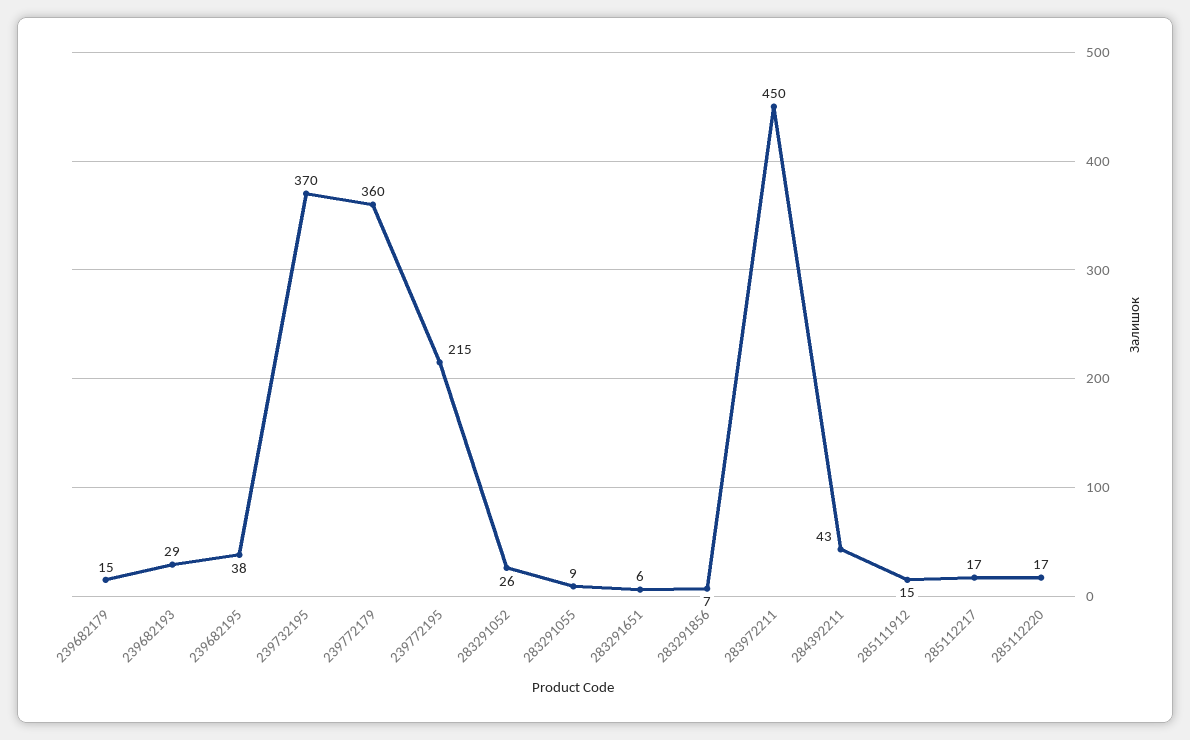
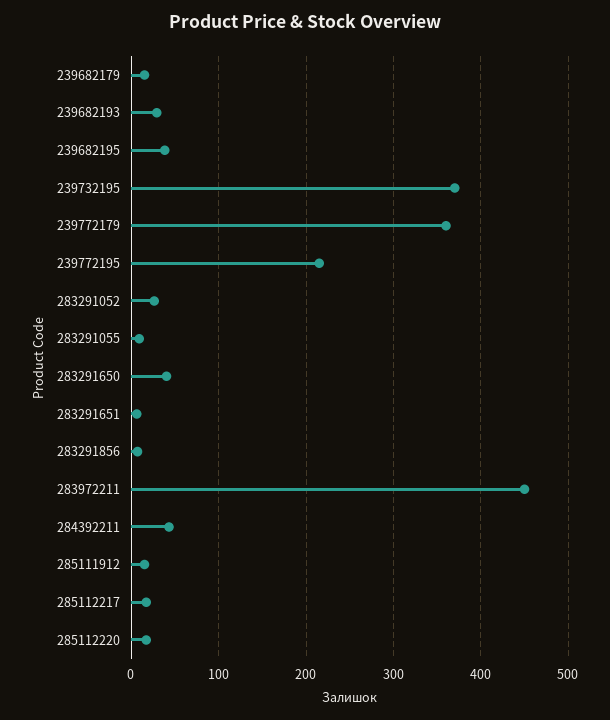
  {
    "239682179": 15,
    "239682193": 29,
    "239682195": 38,
    "239732195": 370,
    "239772179": 360,
    "239772195": 215,
    "283291052": 26,
    "283291055": 9,
    "283291651": 6,
    "283291856": 7,
    "283972211": 450,
    "284392211": 43,
    "285111912": 15,
    "285112217": 17,
-   "285112220": 17
+   "285112220": 17,
+   "283291650": 40
  }

